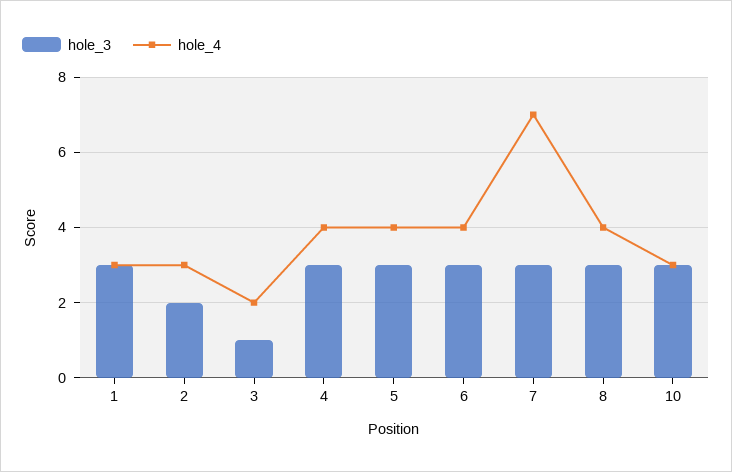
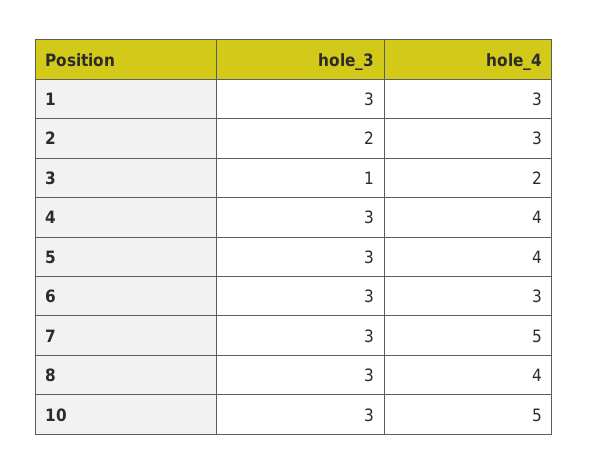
  {
    "hole_3": {
      "1": 3,
      "2": 2,
      "3": 1,
      "4": 3,
      "5": 3,
      "6": 3,
      "7": 3,
      "8": 3,
      "10": 3
    },
    "hole_4": {
      "1": 3,
      "2": 3,
      "3": 2,
      "4": 4,
      "5": 4,
-     "6": 4,
+     "6": 3,
-     "7": 7,
+     "7": 5,
      "8": 4,
-     "10": 3
+     "10": 5
    }
  }

